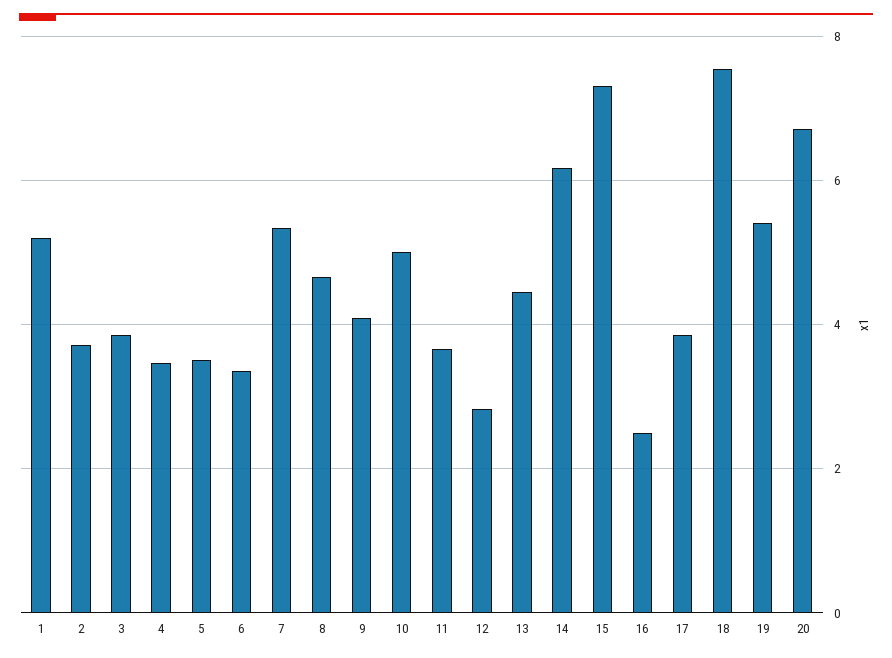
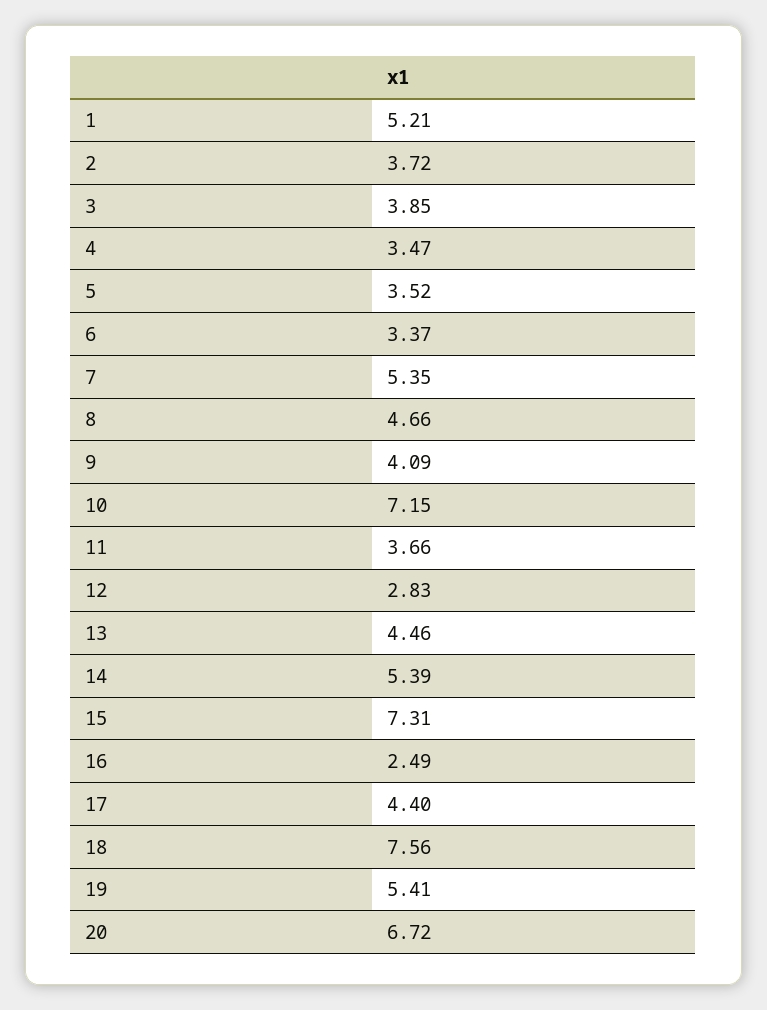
  {
    "1": 5.21,
    "2": 3.72,
    "3": 3.85,
    "4": 3.47,
    "5": 3.52,
    "6": 3.37,
    "7": 5.35,
    "8": 4.66,
    "9": 4.09,
-   "10": 5,
+   "10": 7.15,
    "11": 3.66,
    "12": 2.83,
    "13": 4.46,
-   "14": 6.2,
+   "14": 5.39,
    "15": 7.31,
    "16": 2.49,
-   "17": 3.8,
+   "17": 4.4,
    "18": 7.56,
    "19": 5.41,
    "20": 6.72
  }

